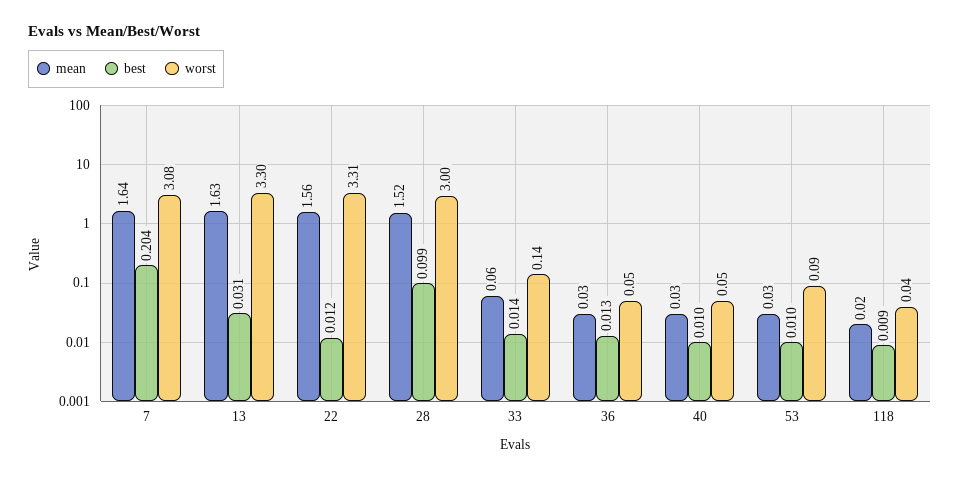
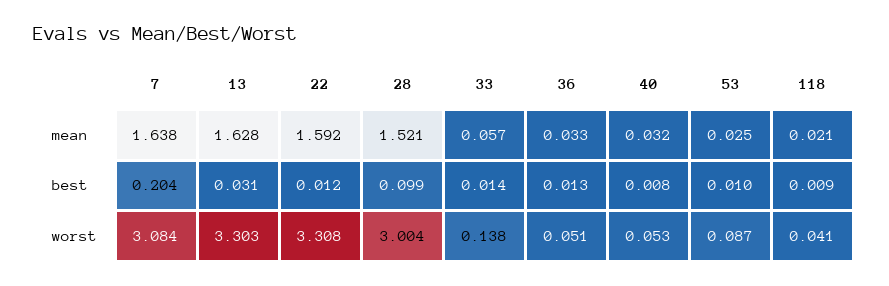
  {
    "mean": {
      "7": 1.638,
      "13": 1.628,
-     "22": 1.56,
+     "22": 1.592,
      "28": 1.521,
      "33": 0.057,
      "36": 0.033,
      "40": 0.032,
      "53": 0.025,
      "118": 0.021
    },
    "best": {
      "7": 0.204,
      "13": 0.031,
      "22": 0.012,
      "28": 0.099,
      "33": 0.014,
      "36": 0.013,
-     "40": 0.01,
+     "40": 0.008,
      "53": 0.01,
      "118": 0.009
    },
    "worst": {
      "7": 3.084,
      "13": 3.303,
      "22": 3.308,
      "28": 3.004,
      "33": 0.138,
      "36": 0.051,
      "40": 0.053,
      "53": 0.087,
      "118": 0.041
    }
  }

